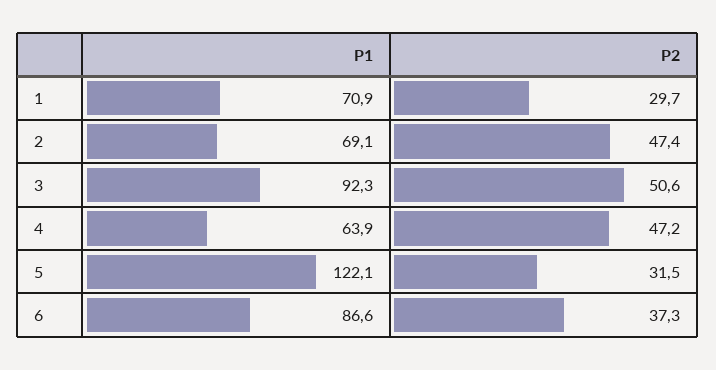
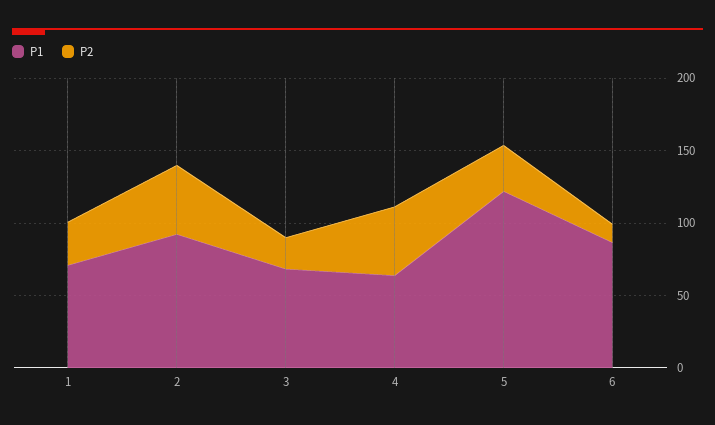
  {
    "P1": {
      "1": 70.9,
-     "2": 69.1,
+     "2": 90,
-     "3": 92.3,
+     "3": 70,
      "4": 63.9,
      "5": 122.1,
      "6": 86.6
    },
    "P2": {
      "1": 29.7,
      "2": 47.4,
-     "3": 50.6,
+     "3": 20,
      "4": 47.2,
      "5": 31.5,
-     "6": 37.3
+     "6": 10
    }
  }

